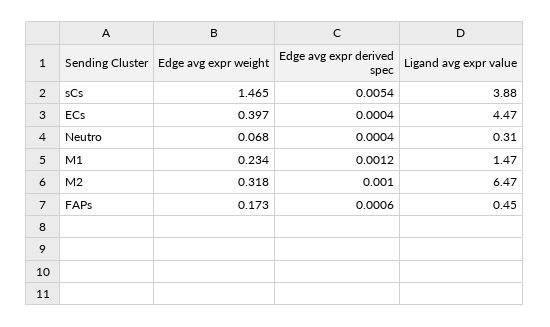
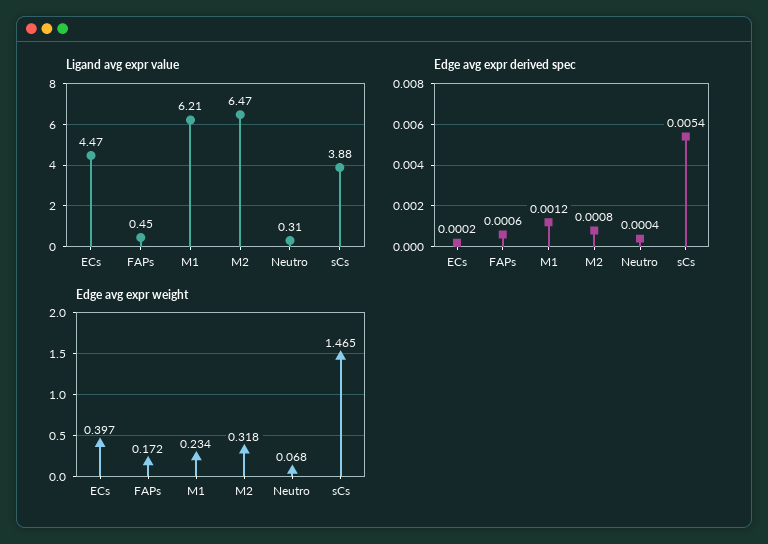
  {
    "Edge avg expr weight": {
      "sCs": 1.465,
      "ECs": 0.397,
      "Neutro": 0.068,
      "M1": 0.234,
      "M2": 0.318,
-     "FAPs": 0.173
+     "FAPs": 0.172
    },
    "Edge avg expr derived spec": {
      "sCs": 0.0054,
-     "ECs": 0.0004,
+     "ECs": 0.0002,
      "Neutro": 0.0004,
      "M1": 0.0012,
-     "M2": 0.001,
+     "M2": 0.0008,
      "FAPs": 0.0006
    },
    "Ligand avg expr value": {
      "sCs": 3.88,
      "ECs": 4.47,
      "Neutro": 0.31,
-     "M1": 1.47,
+     "M1": 6.21,
      "M2": 6.47,
      "FAPs": 0.45
    }
  }

